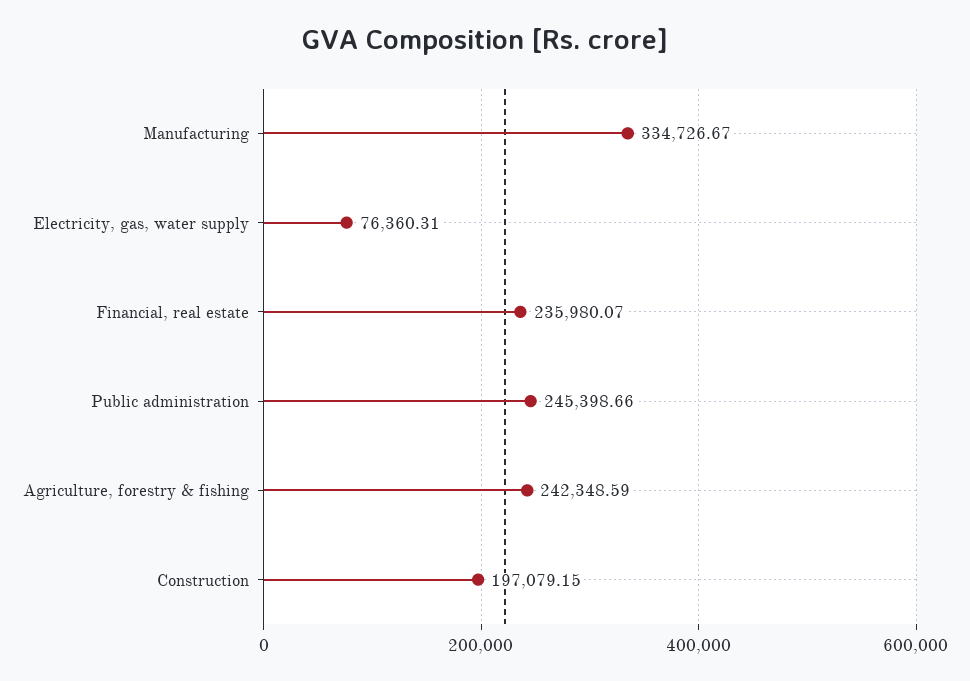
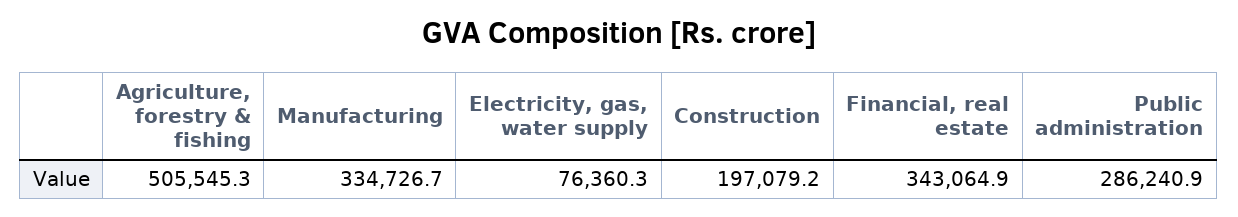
  {
    "Manufacturing": 334726.67,
    "Electricity, gas, water supply": 76360.31,
-   "Financial, real estate": 235980.07,
+   "Financial, real estate": 343064.9,
-   "Public administration": 245398.66,
+   "Public administration": 286240.9,
-   "Agriculture, forestry & fishing": 242348.59,
+   "Agriculture, forestry & fishing": 505545.3,
    "Construction": 197079.15
  }

